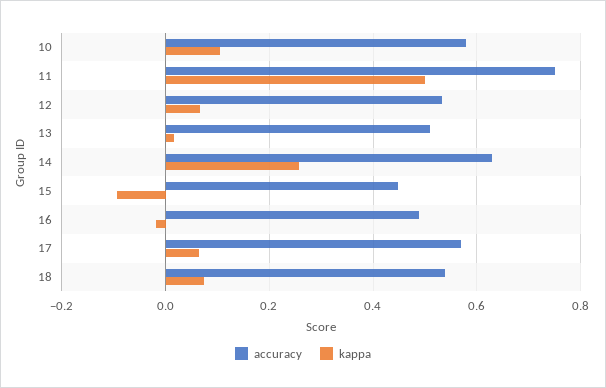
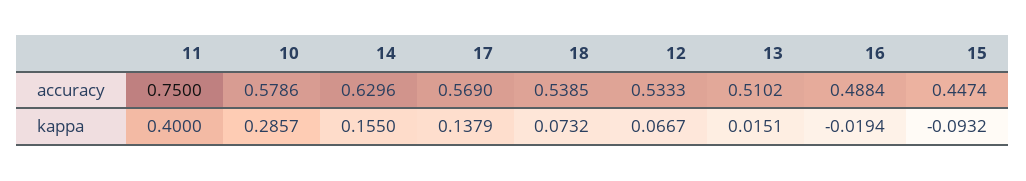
  {
    "accuracy": {
      "10": 0.5786,
      "11": 0.75,
      "12": 0.5333,
      "13": 0.5102,
      "14": 0.6296,
      "15": 0.4474,
      "16": 0.4884,
      "17": 0.569,
      "18": 0.5385
    },
    "kappa": {
-     "10": 0.1,
+     "10": 0.2857,
-     "11": 0.5,
+     "11": 0.4,
      "12": 0.0667,
      "13": 0.0151,
-     "14": 0.26,
+     "14": 0.155,
      "15": -0.0932,
      "16": -0.0194,
-     "17": 0.06,
+     "17": 0.1379,
      "18": 0.0732
    }
  }

